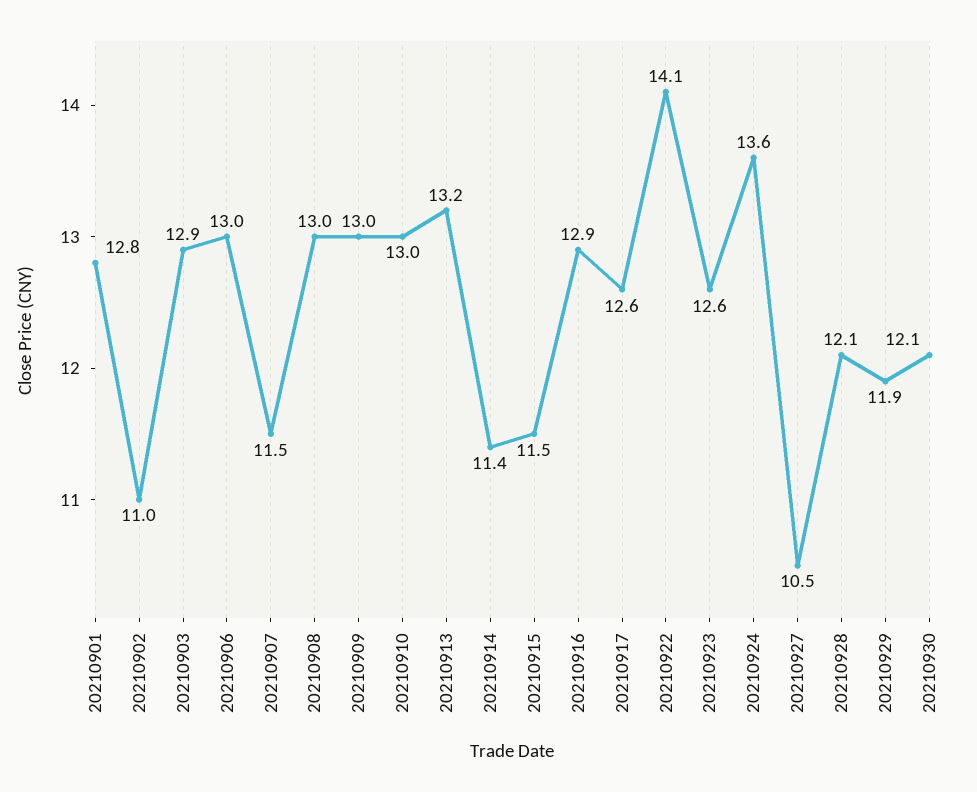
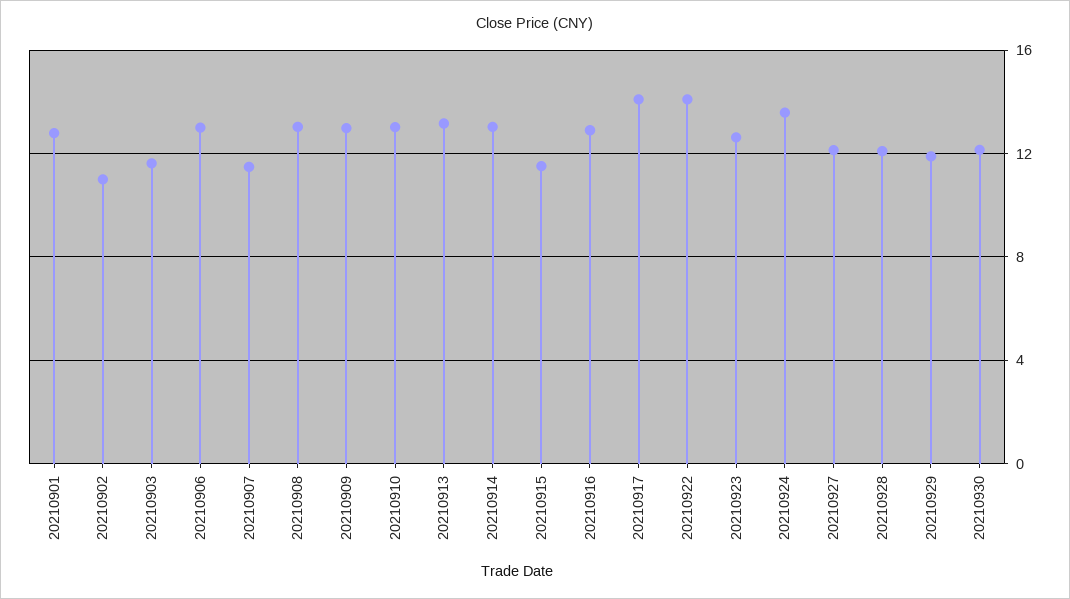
  {
    "20210901": 12.8,
    "20210902": 11,
-   "20210903": 12.9,
+   "20210903": 11.5,
    "20210906": 13,
    "20210907": 11.5,
    "20210908": 13,
    "20210909": 13,
    "20210910": 13,
    "20210913": 13.2,
-   "20210914": 11.4,
+   "20210914": 13,
    "20210915": 11.5,
    "20210916": 12.9,
-   "20210917": 12.6,
+   "20210917": 14,
    "20210922": 14.1,
    "20210923": 12.6,
    "20210924": 13.6,
-   "20210927": 10.5,
+   "20210927": 12,
    "20210928": 12.1,
    "20210929": 11.9,
    "20210930": 12.1
  }

